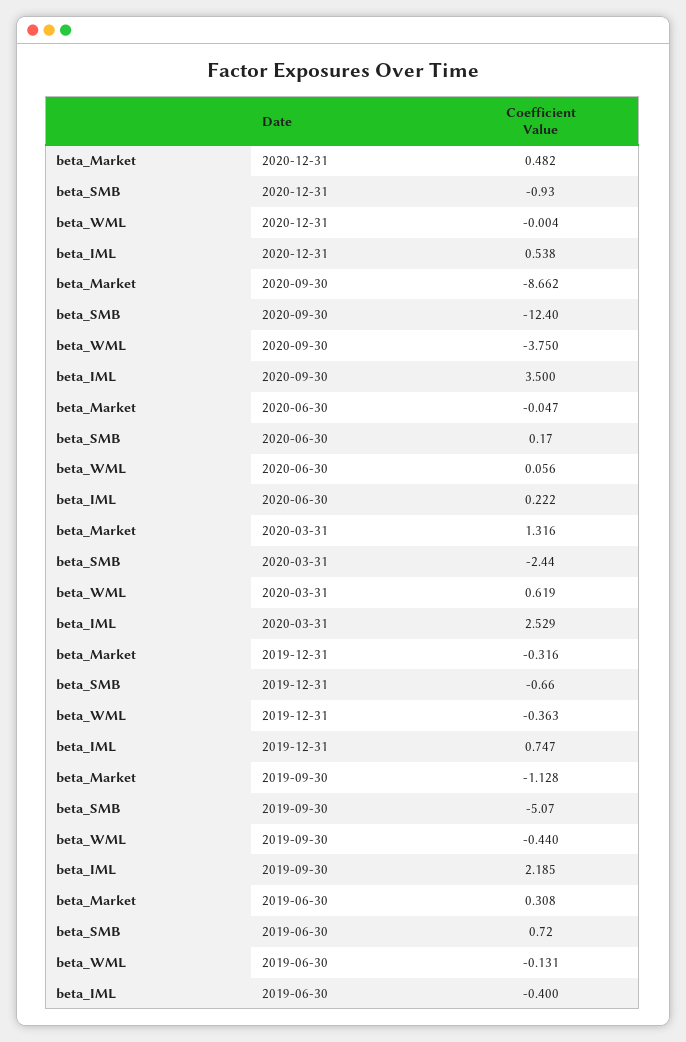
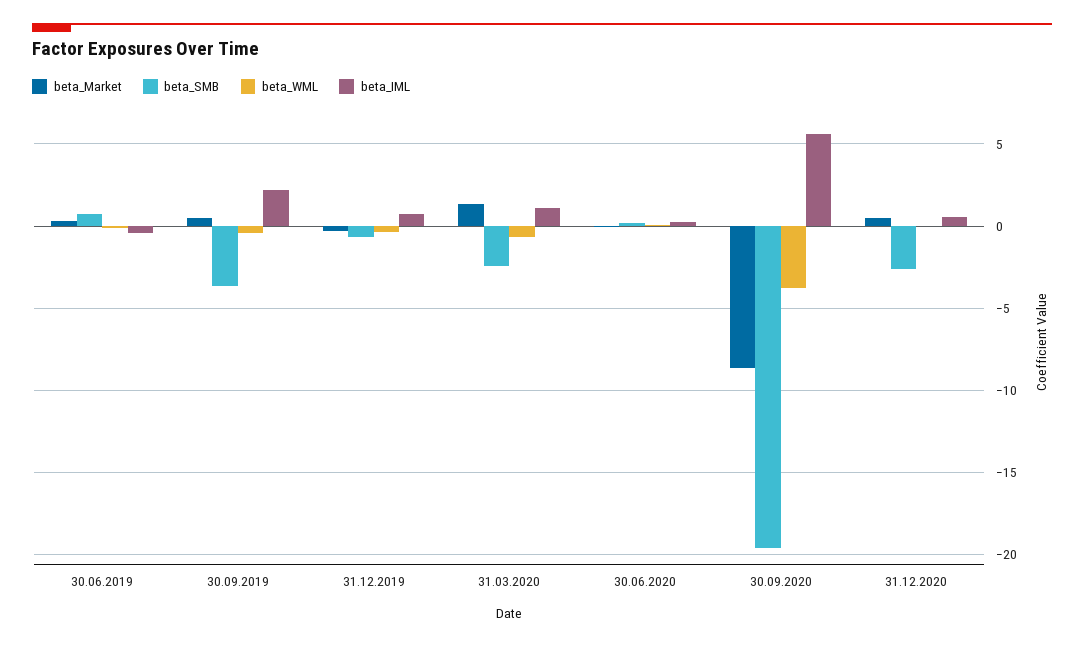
  {
    "beta_Market": {
      "2020-12-31": 0.482,
      "2020-09-30": -8.662,
      "2020-06-30": -0.047,
      "2020-03-31": 1.316,
      "2019-12-31": -0.316,
-     "2019-09-30": -1.128,
+     "2019-09-30": 0.5,
      "2019-06-30": 0.308
    },
    "beta_SMB": {
-     "2020-12-31": -0.93,
+     "2020-12-31": -2.5,
-     "2020-09-30": -12.4,
+     "2020-09-30": -19.5,
      "2020-06-30": 0.17,
      "2020-03-31": -2.44,
      "2019-12-31": -0.66,
-     "2019-09-30": -5.07,
+     "2019-09-30": -3.5,
      "2019-06-30": 0.72
    },
    "beta_WML": {
      "2020-12-31": -0.004,
      "2020-09-30": -3.75,
      "2020-06-30": 0.056,
-     "2020-03-31": 0.619,
+     "2020-03-31": -0.5,
      "2019-12-31": -0.363,
      "2019-09-30": -0.44,
      "2019-06-30": -0.131
    },
    "beta_IML": {
      "2020-12-31": 0.538,
-     "2020-09-30": 3.5,
+     "2020-09-30": 5.5,
      "2020-06-30": 0.222,
-     "2020-03-31": 2.529,
+     "2020-03-31": 1,
      "2019-12-31": 0.747,
      "2019-09-30": 2.185,
      "2019-06-30": -0.4
    }
  }

